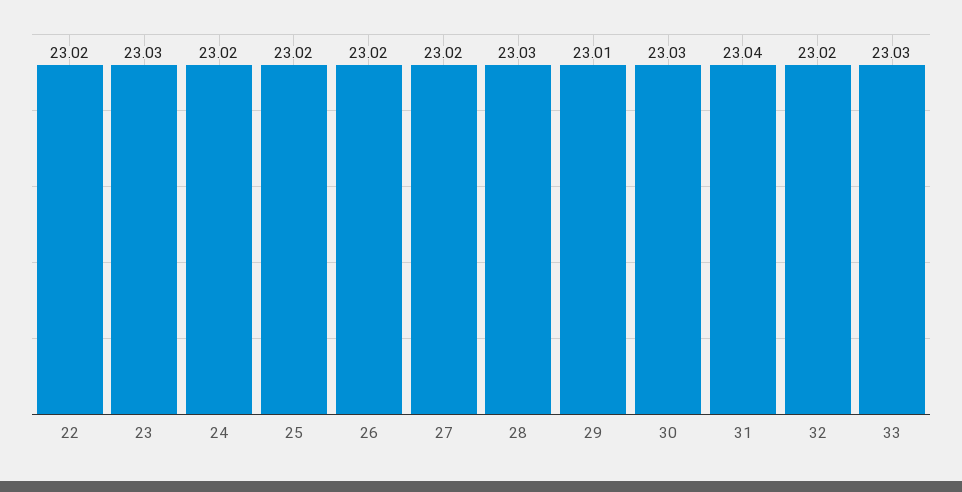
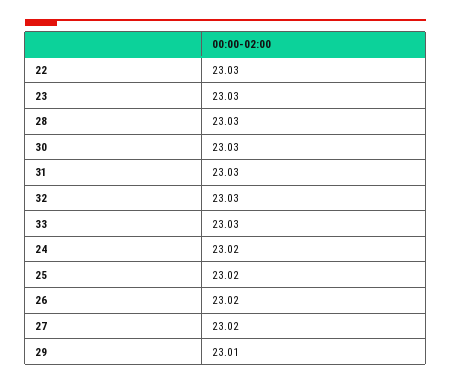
  {
-   "22": 23.02,
+   "22": 23.03,
    "23": 23.03,
    "24": 23.02,
    "25": 23.02,
    "26": 23.02,
    "27": 23.02,
    "28": 23.03,
    "29": 23.01,
    "30": 23.03,
-   "31": 23.04,
+   "31": 23.03,
-   "32": 23.02,
+   "32": 23.03,
    "33": 23.03
  }

